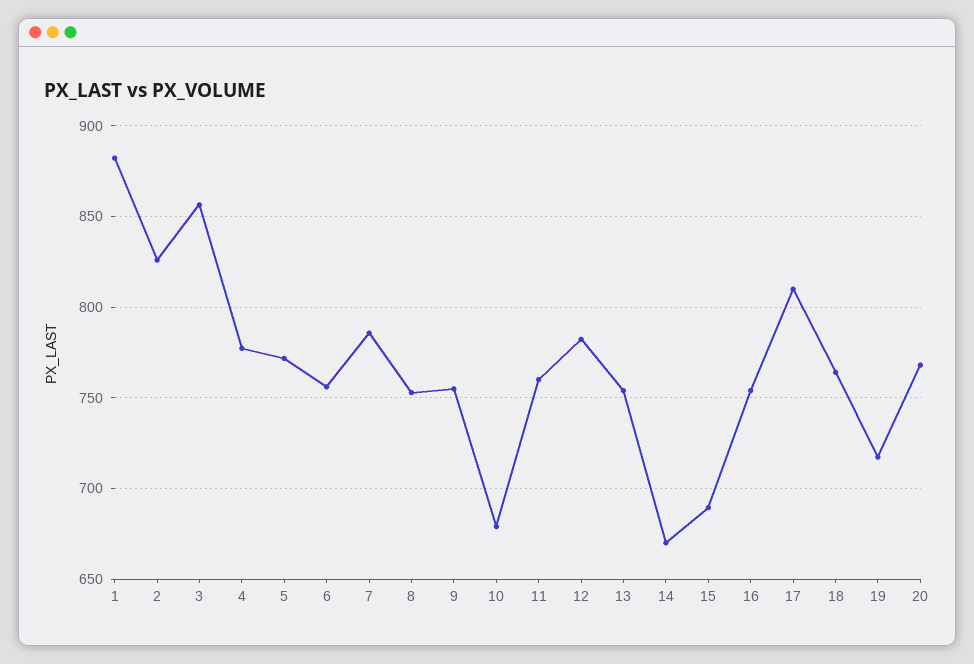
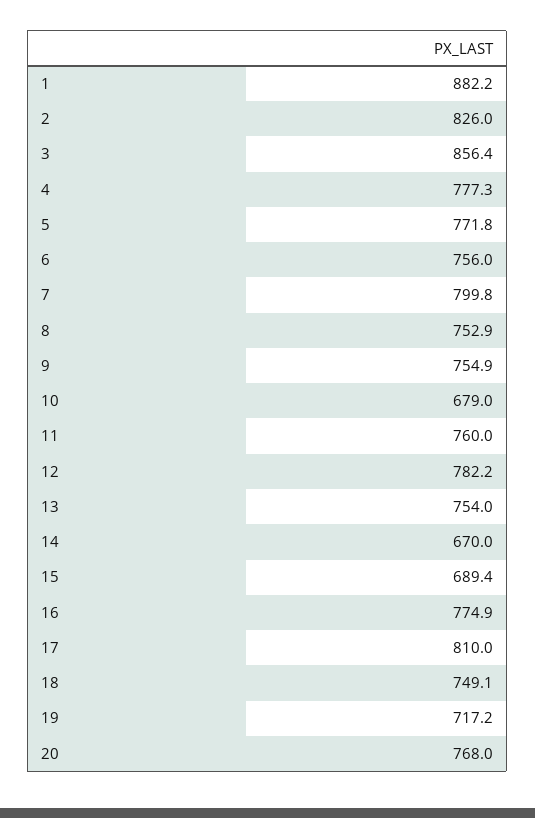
  {
    "1": 882.2,
    "2": 826,
    "3": 856.4,
    "4": 777.3,
    "5": 771.8,
    "6": 756,
-   "7": 785,
+   "7": 799.8,
    "8": 752.9,
    "9": 754.9,
    "10": 679,
    "11": 760,
    "12": 782.2,
    "13": 754,
    "14": 670,
    "15": 689.4,
-   "16": 755,
+   "16": 774.9,
    "17": 810,
-   "18": 765,
+   "18": 749.1,
    "19": 717.2,
    "20": 768
  }

